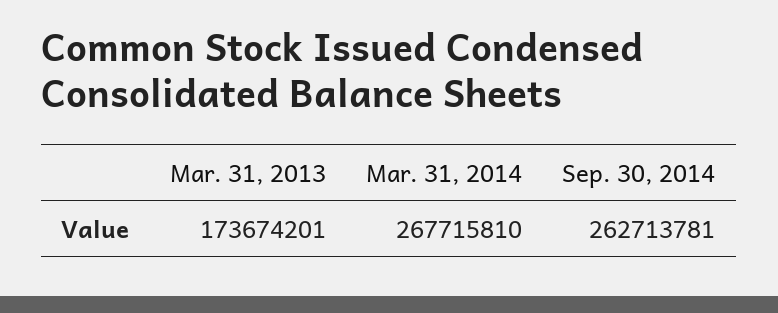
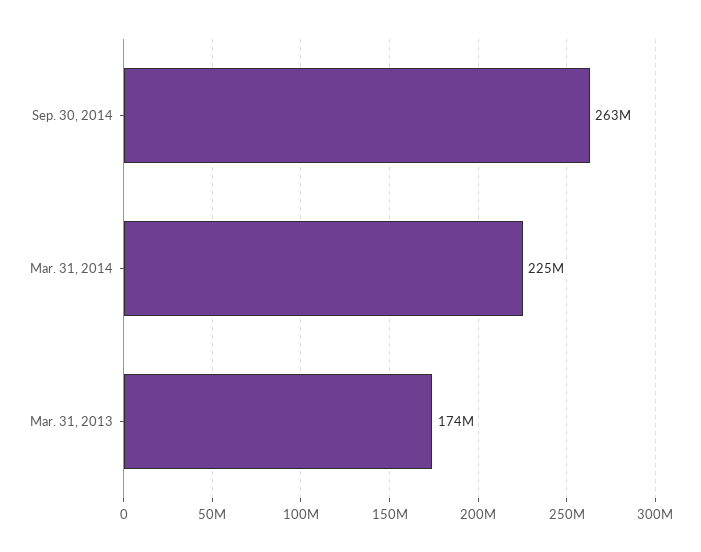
  {
    "Mar. 31, 2013": 173674201,
-   "Mar. 31, 2014": 267715810,
+   "Mar. 31, 2014": 225000000,
    "Sep. 30, 2014": 262713781
  }

